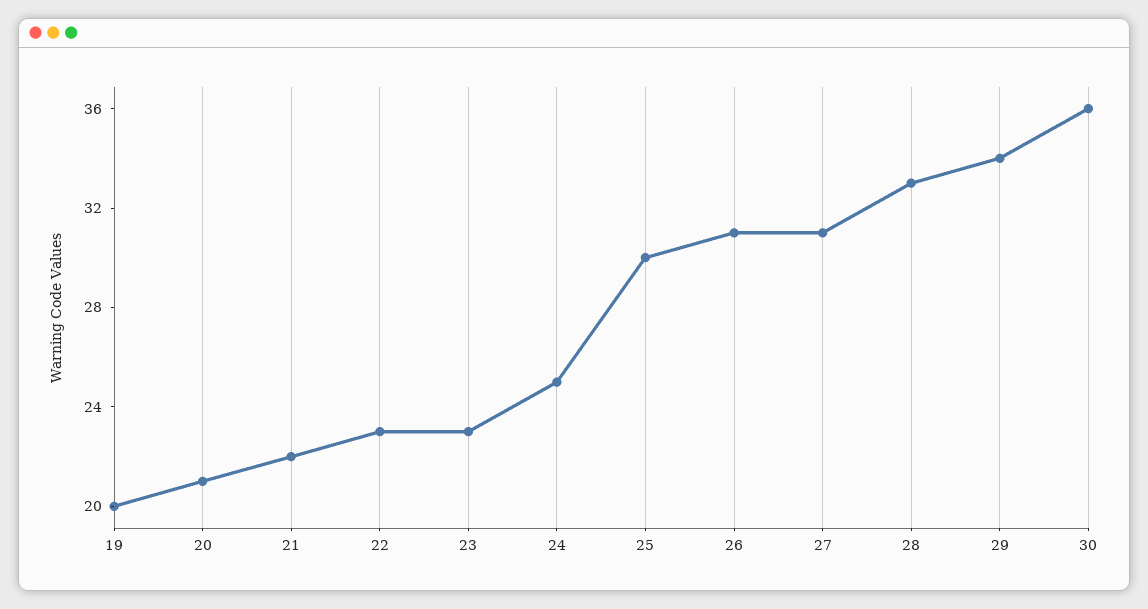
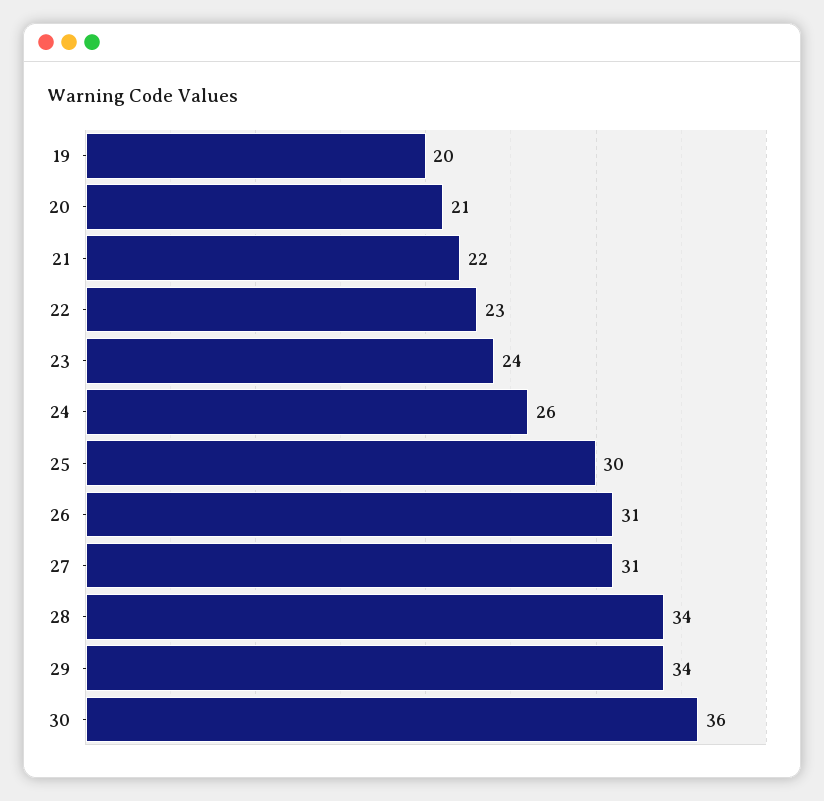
  {
    "19": 20,
    "20": 21,
    "21": 22,
    "22": 23,
-   "23": 23,
+   "23": 24,
-   "24": 25,
+   "24": 26,
    "25": 30,
    "26": 31,
    "27": 31,
-   "28": 33,
+   "28": 34,
    "29": 34,
    "30": 36
  }

